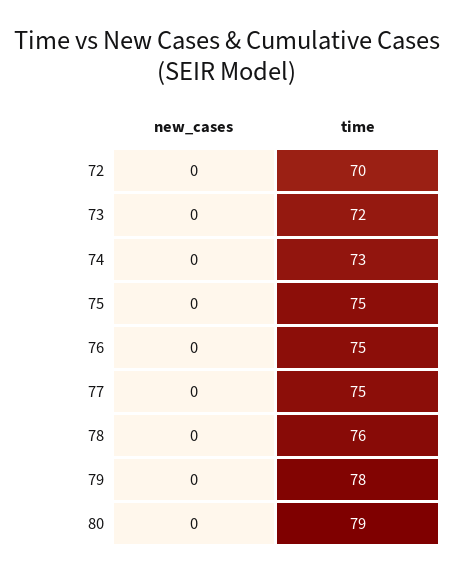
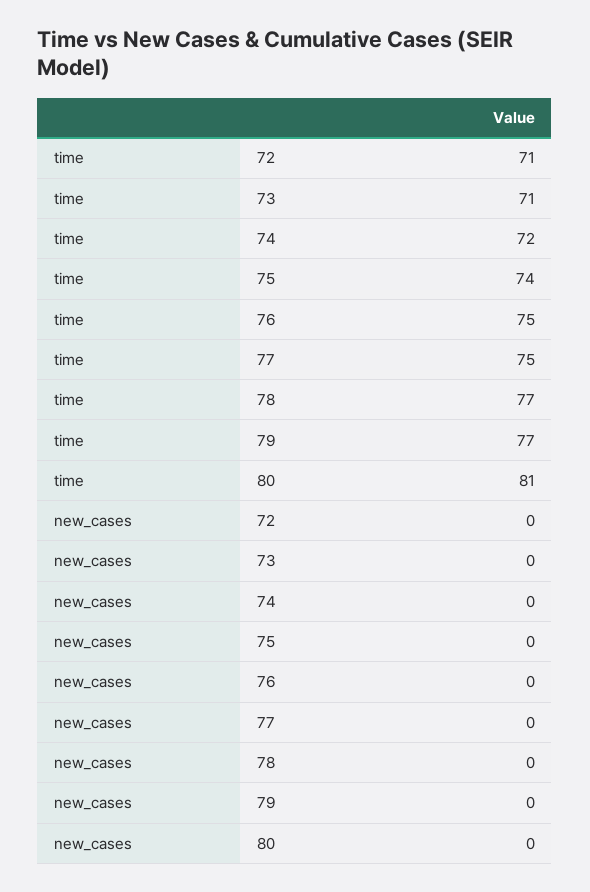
  {
    "new_cases": {
      "72": 0,
      "73": 0,
      "74": 0,
      "75": 0,
      "76": 0,
      "77": 0,
      "78": 0,
      "79": 0,
      "80": 0
    },
    "time": {
-     "72": 70,
+     "72": 71,
-     "73": 72,
+     "73": 71,
-     "74": 73,
+     "74": 72,
-     "75": 75,
+     "75": 74,
      "76": 75,
      "77": 75,
-     "78": 76,
+     "78": 77,
-     "79": 78,
+     "79": 77,
-     "80": 79
+     "80": 81
    }
  }

